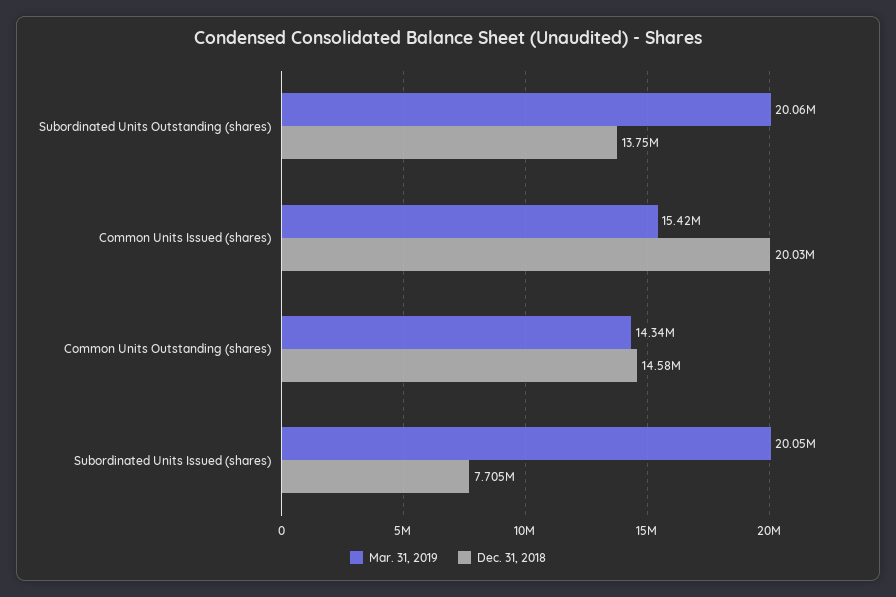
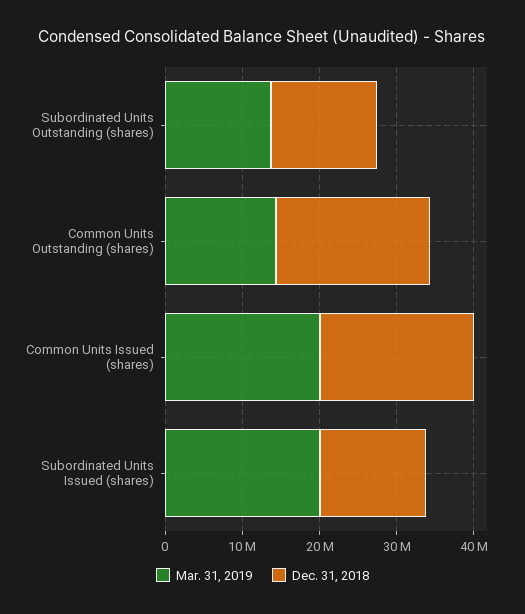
  {
    "Mar. 31, 2019": {
-     "Subordinated Units Outstanding (shares)": 20060000,
+     "Subordinated Units Outstanding (shares)": 14000000,
-     "Common Units Issued (shares)": 15420000,
+     "Common Units Issued (shares)": 20000000,
      "Common Units Outstanding (shares)": 14340000,
      "Subordinated Units Issued (shares)": 20050000
    },
    "Dec. 31, 2018": {
      "Subordinated Units Outstanding (shares)": 13750000,
      "Common Units Issued (shares)": 20030000,
-     "Common Units Outstanding (shares)": 14580000,
+     "Common Units Outstanding (shares)": 20000000,
-     "Subordinated Units Issued (shares)": 7705000
+     "Subordinated Units Issued (shares)": 14000000
    }
  }

